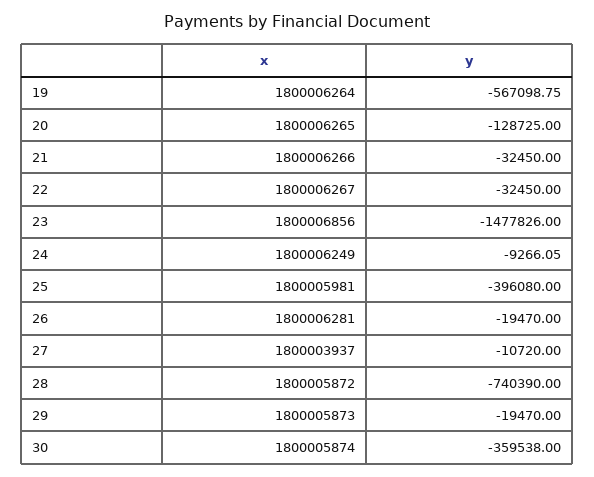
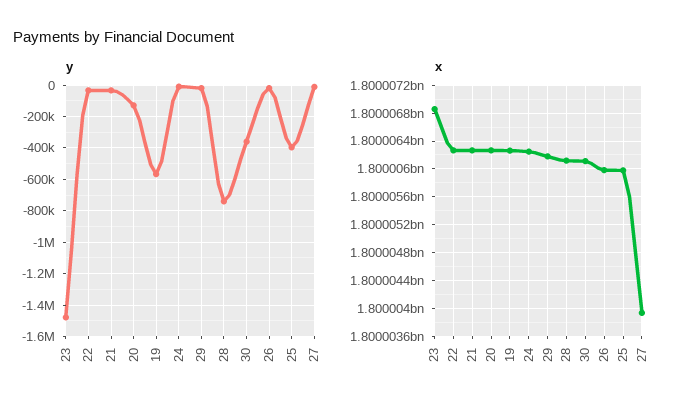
  {
    "x": {
      "19": 1800006264,
      "20": 1800006265,
      "21": 1800006266,
      "22": 1800006267,
      "23": 1800006856,
      "24": 1800006249,
      "25": 1800005981,
-     "26": 1800006281,
+     "26": 1800006000,
      "27": 1800003937,
-     "28": 1800005872,
+     "28": 1800006100,
-     "29": 1800005873,
+     "29": 1800006200,
-     "30": 1800005874
+     "30": 1800006100
    },
    "y": {
      "19": -567098.75,
      "20": -128725,
      "21": -32450,
      "22": -32450,
      "23": -1477826,
      "24": -9266.05,
      "25": -396080,
      "26": -19470,
      "27": -10720,
      "28": -740390,
      "29": -19470,
      "30": -359538
    }
  }

